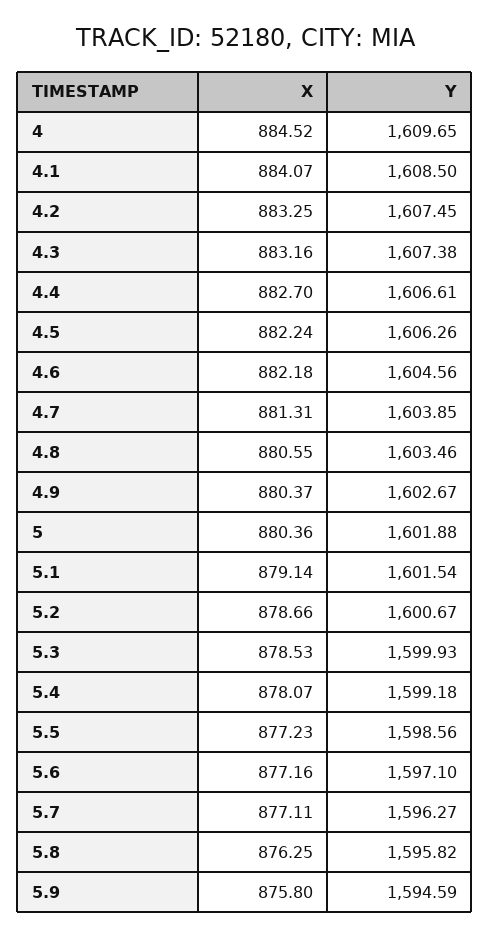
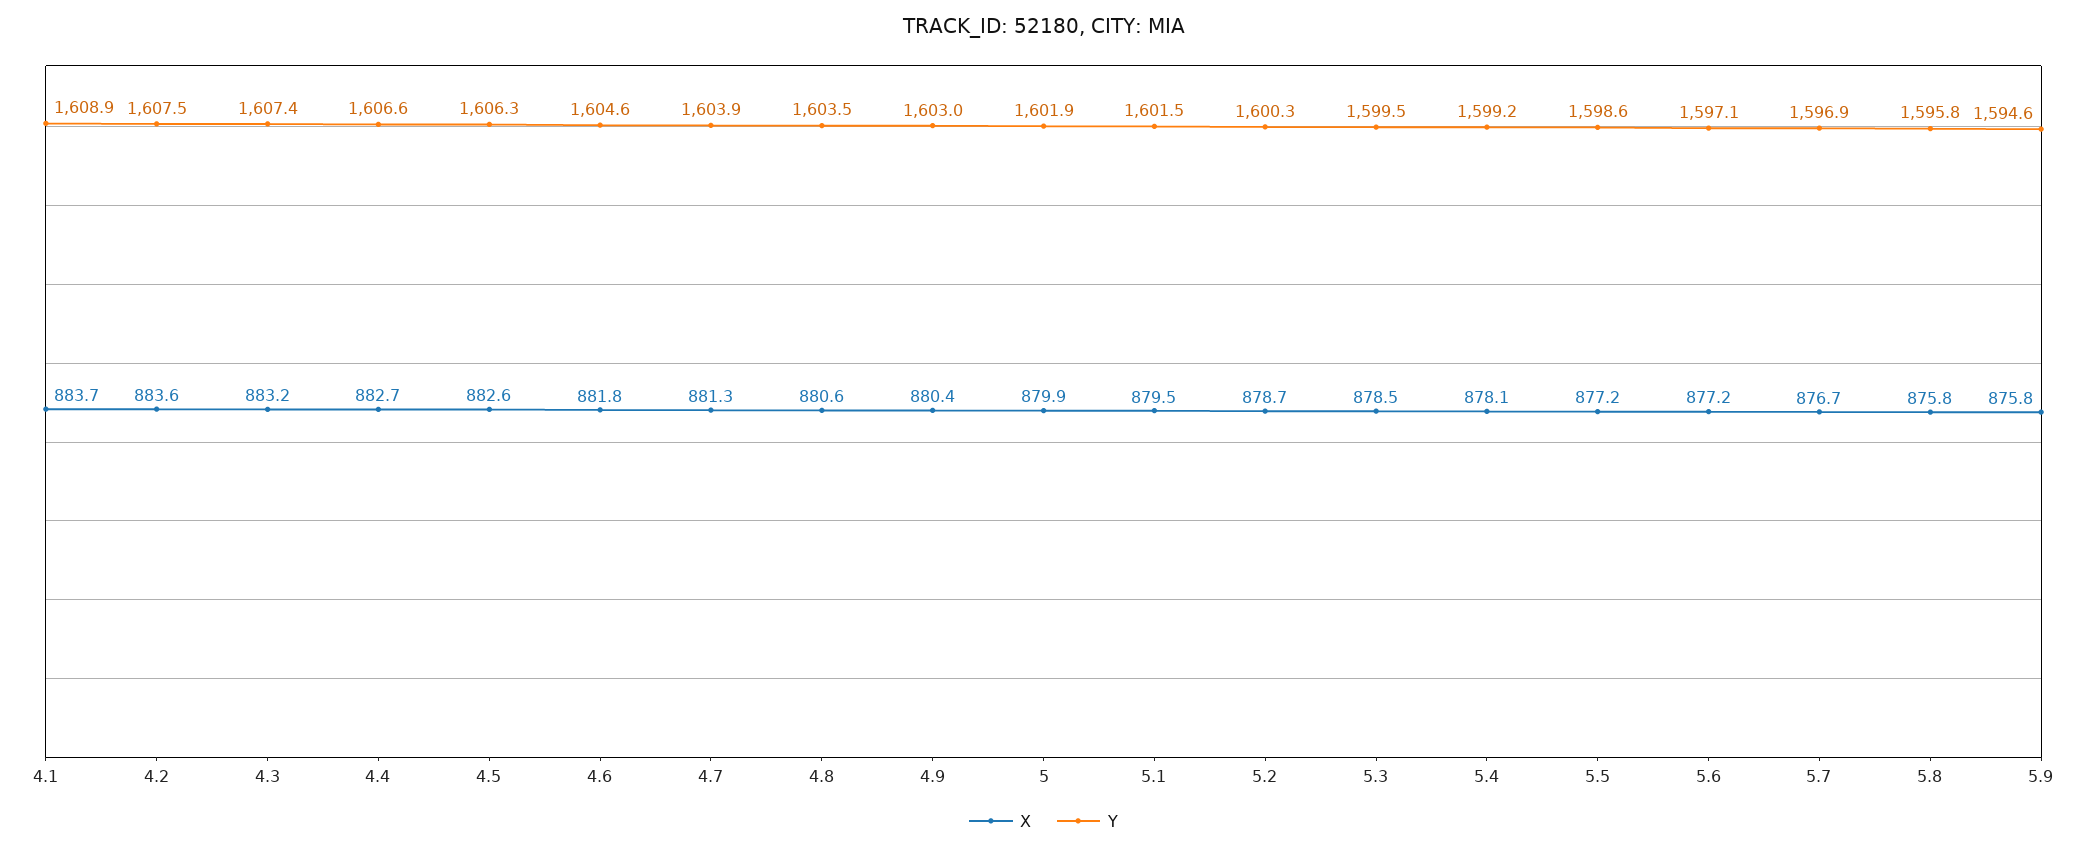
  {
    "X": {
-     "4": 884.52,
-     "4.1": 884.07,
+     "4.1": 883.7,
-     "4.2": 883.25,
+     "4.2": 883.6,
      "4.3": 883.16,
      "4.4": 882.7,
-     "4.5": 882.24,
+     "4.5": 882.6,
-     "4.6": 882.18,
+     "4.6": 881.8,
      "4.7": 881.31,
      "4.8": 880.55,
      "4.9": 880.37,
-     "5": 880.36,
+     "5": 879.9,
-     "5.1": 879.14,
+     "5.1": 879.5,
      "5.2": 878.66,
      "5.3": 878.53,
      "5.4": 878.07,
      "5.5": 877.23,
      "5.6": 877.16,
-     "5.7": 877.11,
+     "5.7": 876.7,
-     "5.8": 876.25,
+     "5.8": 875.8,
      "5.9": 875.8
    },
    "Y": {
-     "4": 1609.65,
-     "4.1": 1608.5,
+     "4.1": 1608.9,
      "4.2": 1607.45,
      "4.3": 1607.38,
      "4.4": 1606.61,
      "4.5": 1606.26,
      "4.6": 1604.56,
      "4.7": 1603.85,
      "4.8": 1603.46,
-     "4.9": 1602.67,
+     "4.9": 1603,
      "5": 1601.88,
      "5.1": 1601.54,
-     "5.2": 1600.67,
+     "5.2": 1600.3,
-     "5.3": 1599.93,
+     "5.3": 1599.5,
      "5.4": 1599.18,
      "5.5": 1598.56,
      "5.6": 1597.1,
-     "5.7": 1596.27,
+     "5.7": 1596.9,
      "5.8": 1595.82,
      "5.9": 1594.59
    }
  }

